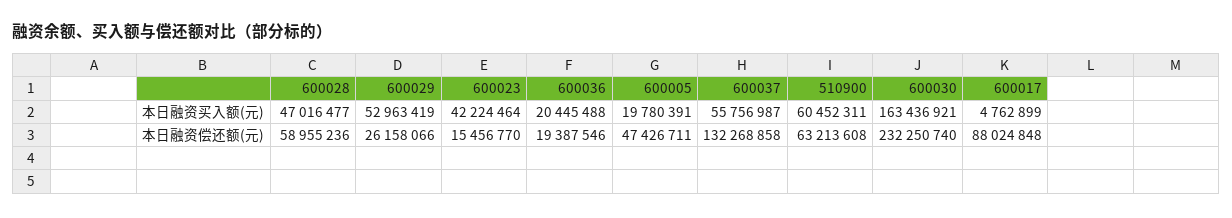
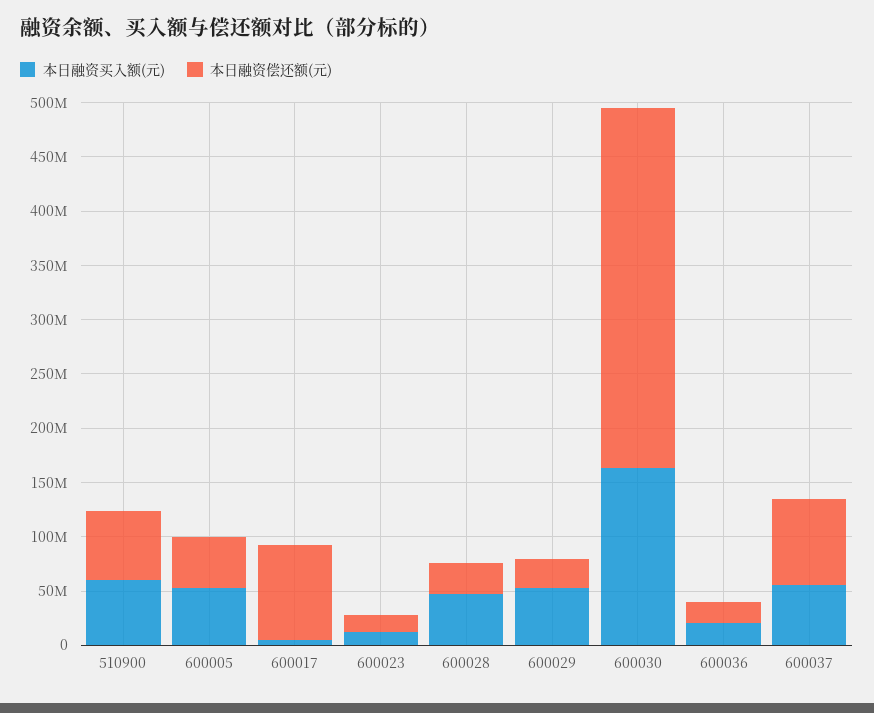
  {
    "本日融资买入额(元)": {
      "600028": 47016477,
      "600029": 52963419,
-     "600023": 42224464,
+     "600023": 10000000,
      "600036": 20445488,
-     "600005": 19780391,
+     "600005": 50000000,
      "600037": 55756987,
      "510900": 60452311,
      "600030": 163436921,
      "600017": 4762899
    },
    "本日融资偿还额(元)": {
-     "600028": 58955236,
+     "600028": 30000000,
      "600029": 26158066,
      "600023": 15456770,
      "600036": 19387546,
      "600005": 47426711,
-     "600037": 132268858,
+     "600037": 80000000,
      "510900": 63213608,
-     "600030": 232250740,
+     "600030": 330000000,
      "600017": 88024848
    }
  }

